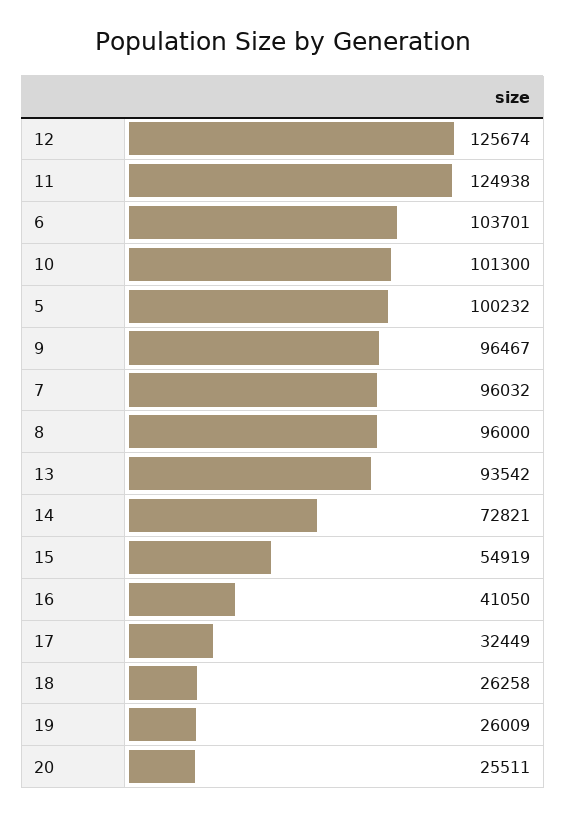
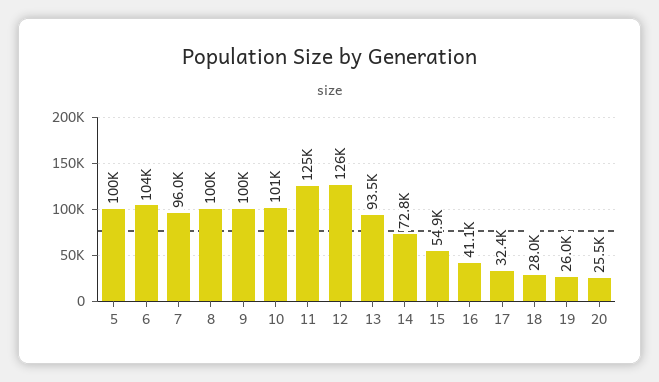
  {
    "12": 125674,
    "11": 124938,
    "6": 103701,
    "10": 101300,
    "5": 100232,
-   "9": 96467,
+   "9": 100000,
    "7": 96032,
-   "8": 96000,
+   "8": 100000,
    "13": 93542,
    "14": 72821,
    "15": 54919,
    "16": 41050,
    "17": 32449,
-   "18": 26258,
+   "18": 28000,
    "19": 26009,
    "20": 25511
  }

